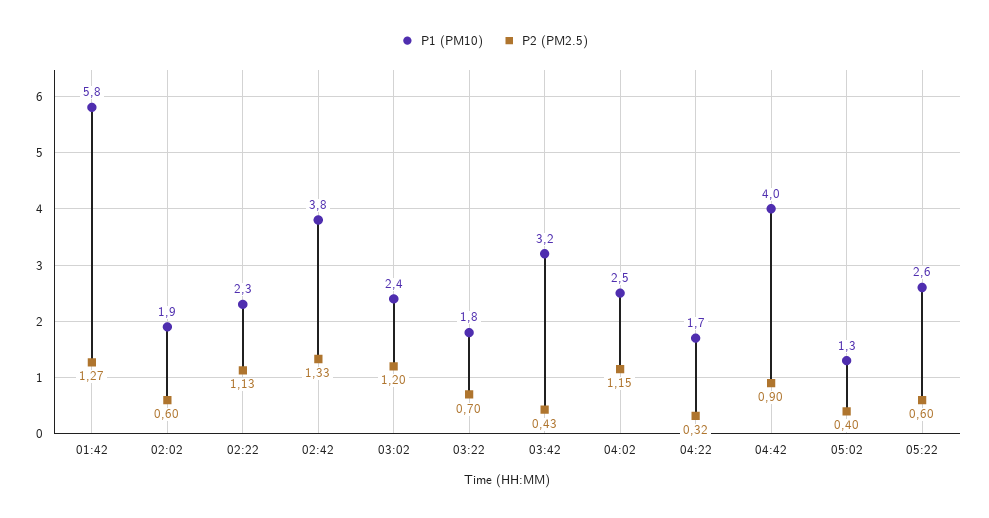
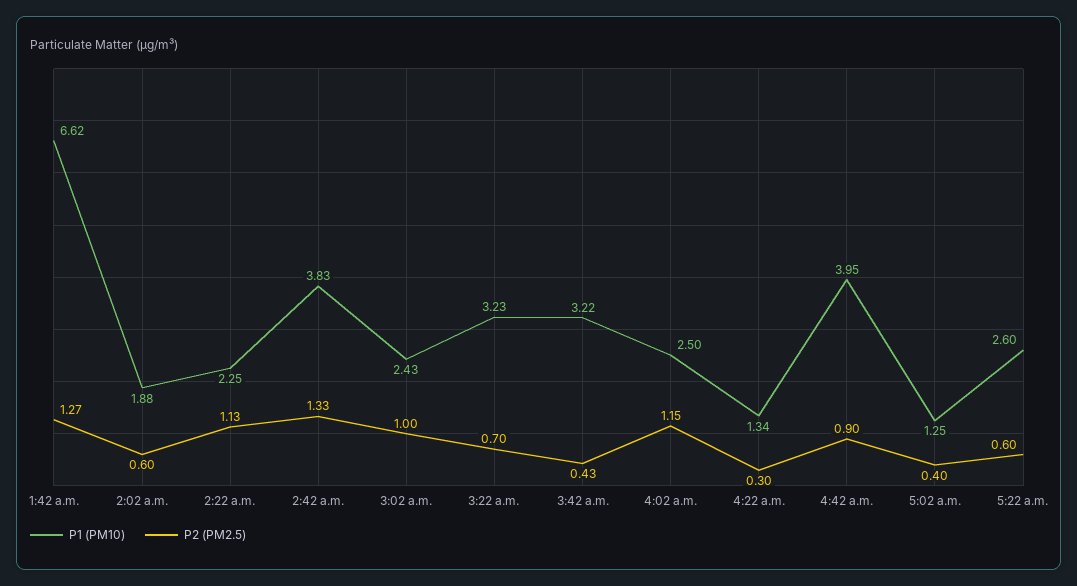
  {
    "P1 (PM10)": {
-     "01:42": 5.8,
+     "01:42": 6.62,
      "02:02": 1.88,
      "02:22": 2.25,
      "02:42": 3.83,
      "03:02": 2.43,
-     "03:22": 1.8,
+     "03:22": 3.23,
      "03:42": 3.22,
      "04:02": 2.5,
-     "04:22": 1.7,
+     "04:22": 1.34,
      "04:42": 3.95,
      "05:02": 1.25,
      "05:22": 2.6
    },
    "P2 (PM2.5)": {
      "01:42": 1.27,
      "02:02": 0.6,
      "02:22": 1.13,
      "02:42": 1.33,
-     "03:02": 1.2,
+     "03:02": 1,
      "03:22": 0.7,
      "03:42": 0.43,
      "04:02": 1.15,
-     "04:22": 0.32,
+     "04:22": 0.3,
      "04:42": 0.9,
      "05:02": 0.4,
      "05:22": 0.6
    }
  }

